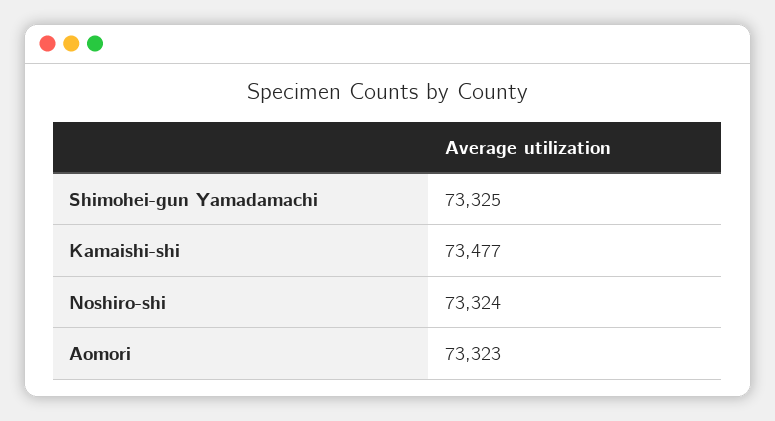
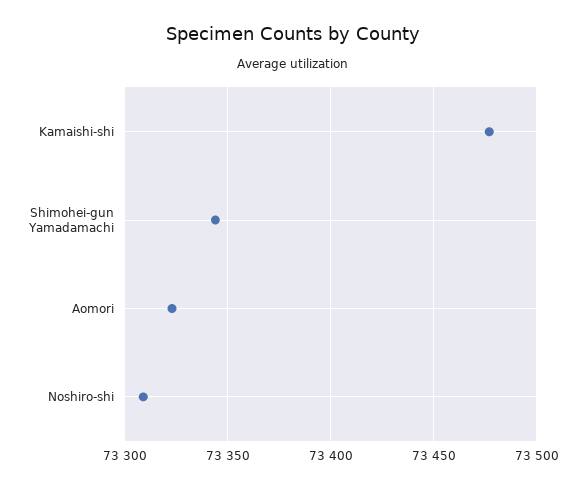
  {
-   "Shimohei-gun Yamadamachi": 73325,
+   "Shimohei-gun Yamadamachi": 73345,
    "Kamaishi-shi": 73477,
-   "Noshiro-shi": 73324,
+   "Noshiro-shi": 73310,
    "Aomori": 73323
  }

